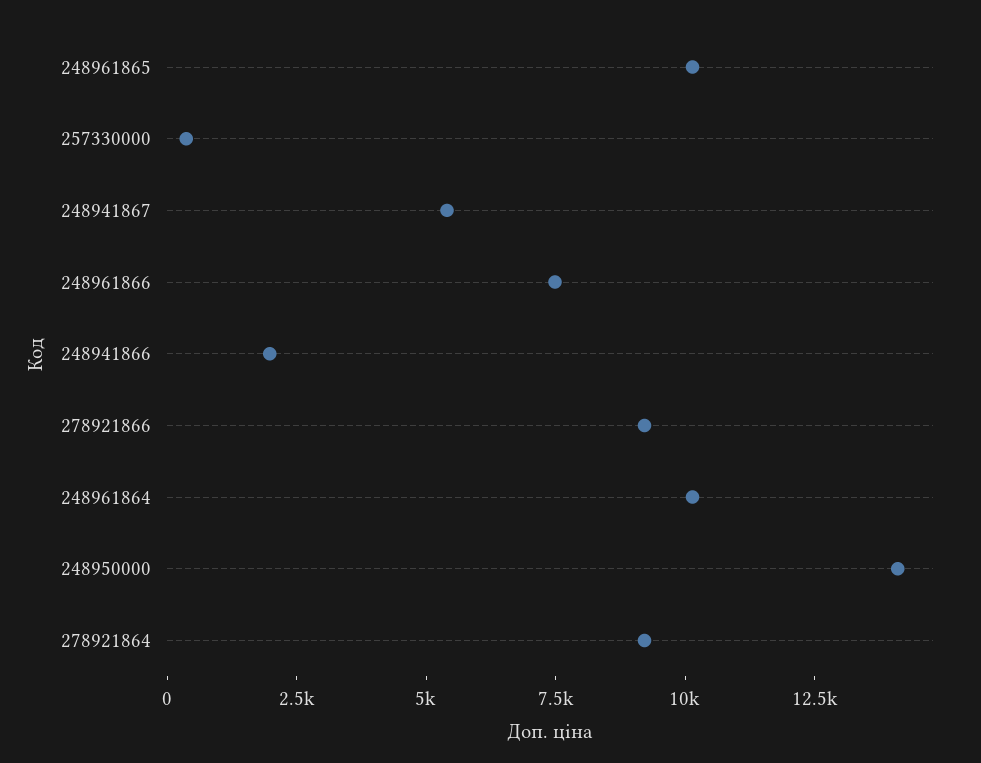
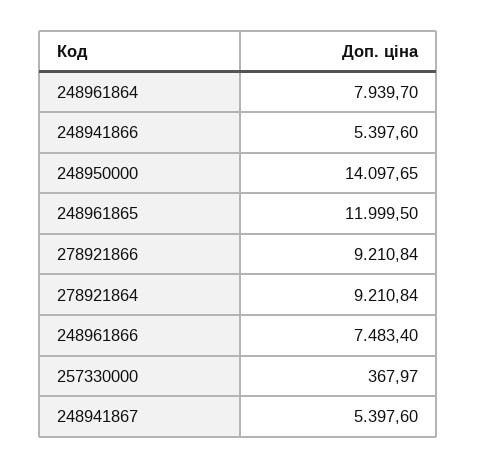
  {
-   "248961865": 10000,
+   "248961865": 11999.5,
    "257330000": 367.97,
    "248941867": 5397.6,
    "248961866": 7483.4,
-   "248941866": 2000,
+   "248941866": 5397.6,
    "278921866": 9210.84,
-   "248961864": 10000,
+   "248961864": 7939.7,
    "248950000": 14097.65,
    "278921864": 9210.84
  }

